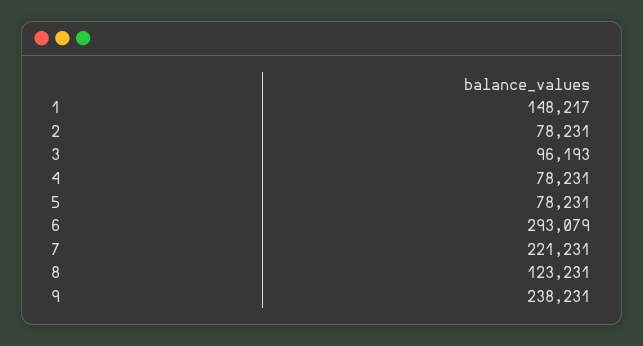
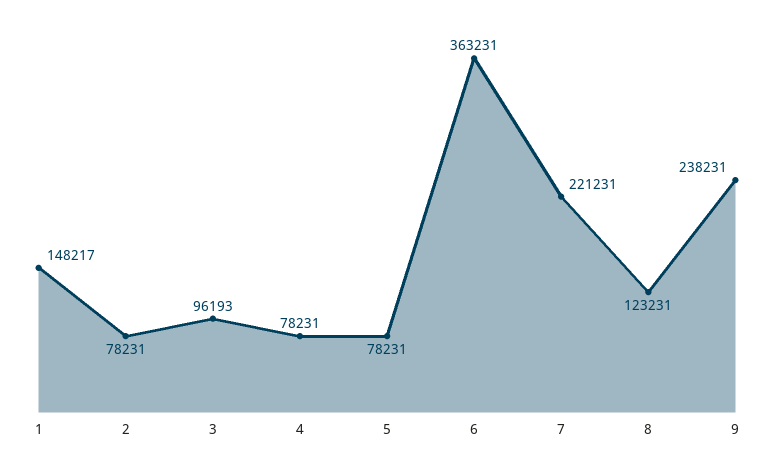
  {
    "1": 148217,
    "2": 78231,
    "3": 96193,
    "4": 78231,
    "5": 78231,
-   "6": 293079,
+   "6": 363231,
    "7": 221231,
    "8": 123231,
    "9": 238231
  }

